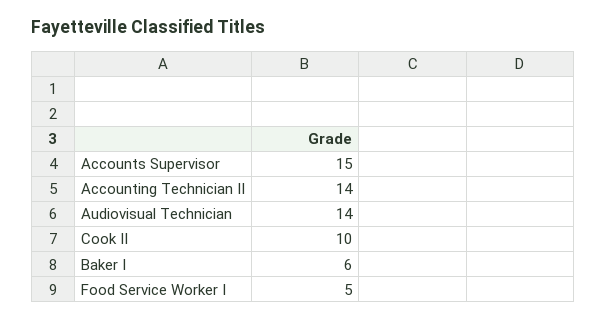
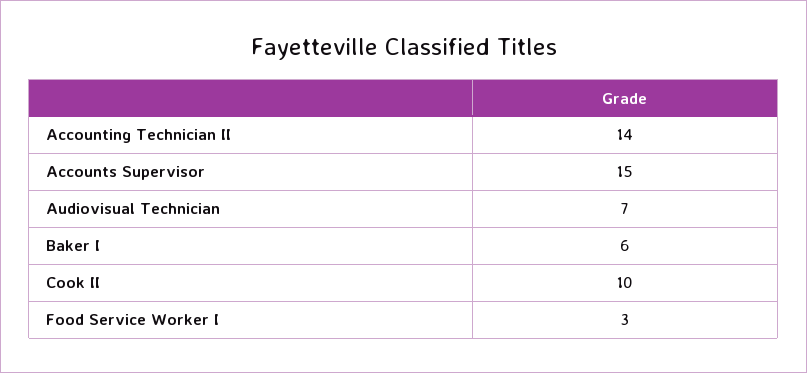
  {
    "Accounts Supervisor": 15,
    "Accounting Technician II": 14,
-   "Audiovisual Technician": 14,
+   "Audiovisual Technician": 7,
    "Cook II": 10,
    "Baker I": 6,
-   "Food Service Worker I": 5
+   "Food Service Worker I": 3
  }

